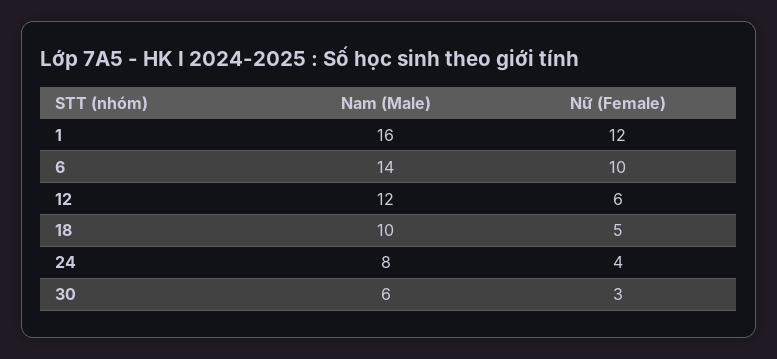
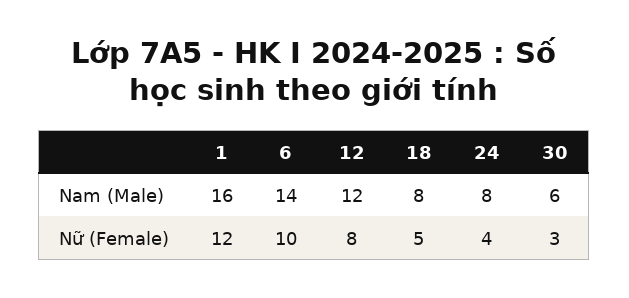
  {
    "Nam (Male)": {
      "1": 16,
      "6": 14,
      "12": 12,
-     "18": 10,
+     "18": 8,
      "24": 8,
      "30": 6
    },
    "Nữ (Female)": {
      "1": 12,
      "6": 10,
-     "12": 6,
+     "12": 8,
      "18": 5,
      "24": 4,
      "30": 3
    }
  }

